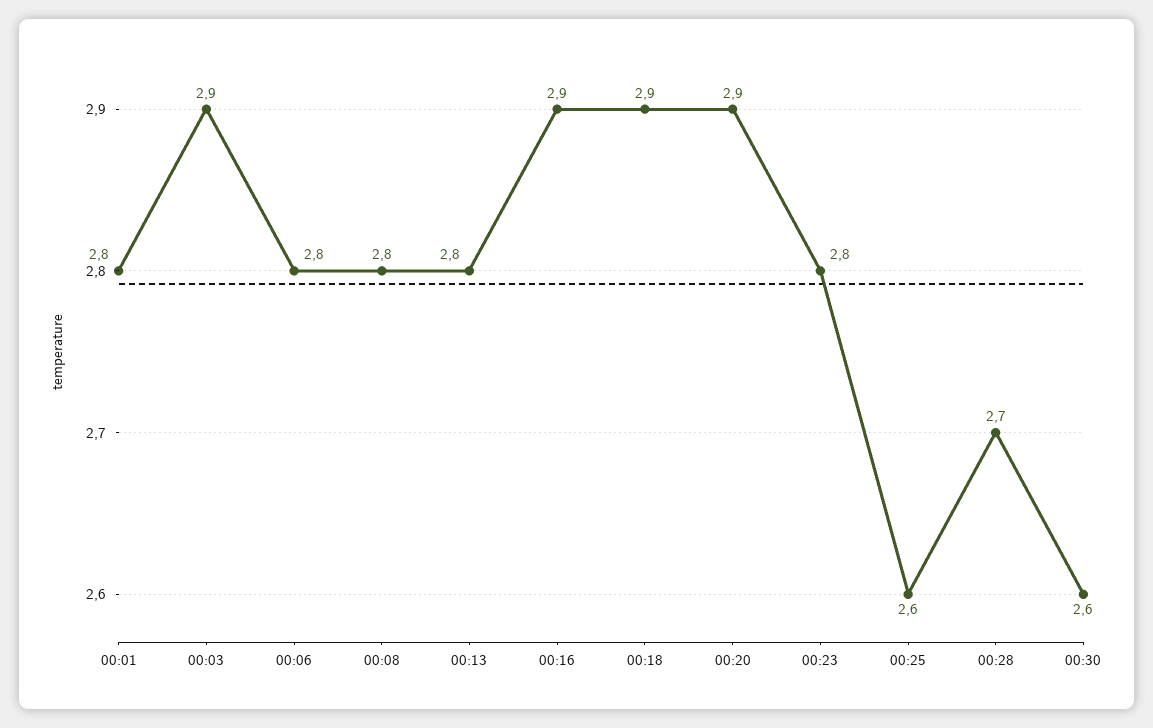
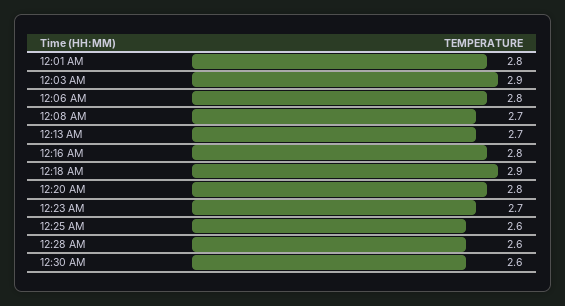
  {
    "00:01": 2.8,
    "00:03": 2.9,
    "00:06": 2.8,
-   "00:08": 2.8,
+   "00:08": 2.7,
-   "00:13": 2.8,
+   "00:13": 2.7,
-   "00:16": 2.9,
+   "00:16": 2.8,
    "00:18": 2.9,
-   "00:20": 2.9,
+   "00:20": 2.8,
-   "00:23": 2.8,
+   "00:23": 2.7,
    "00:25": 2.6,
-   "00:28": 2.7,
+   "00:28": 2.6,
    "00:30": 2.6
  }

